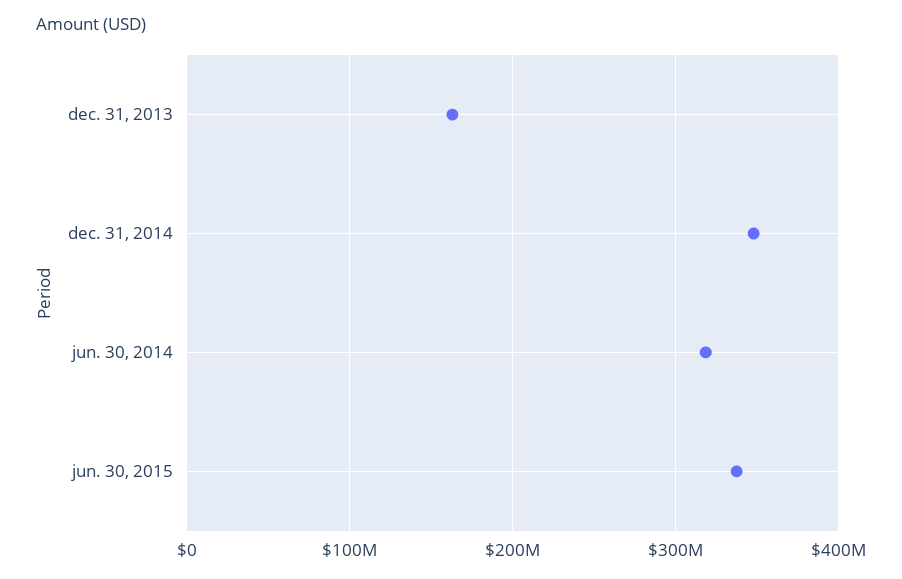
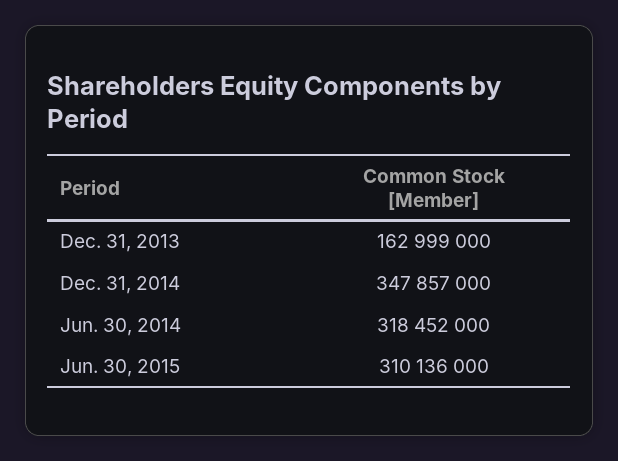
  {
    "dec. 31, 2013": 162999000,
    "dec. 31, 2014": 347857000,
    "jun. 30, 2014": 318452000,
-   "jun. 30, 2015": 340000000
+   "jun. 30, 2015": 310136000
  }

